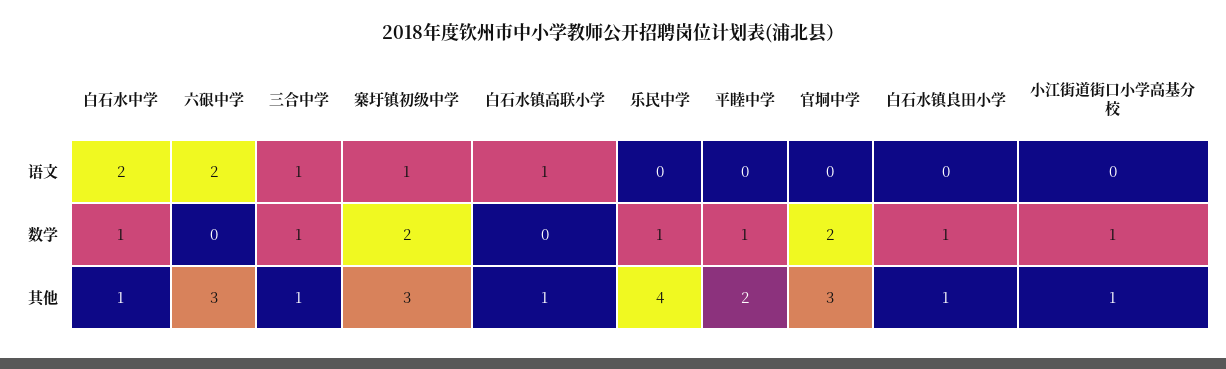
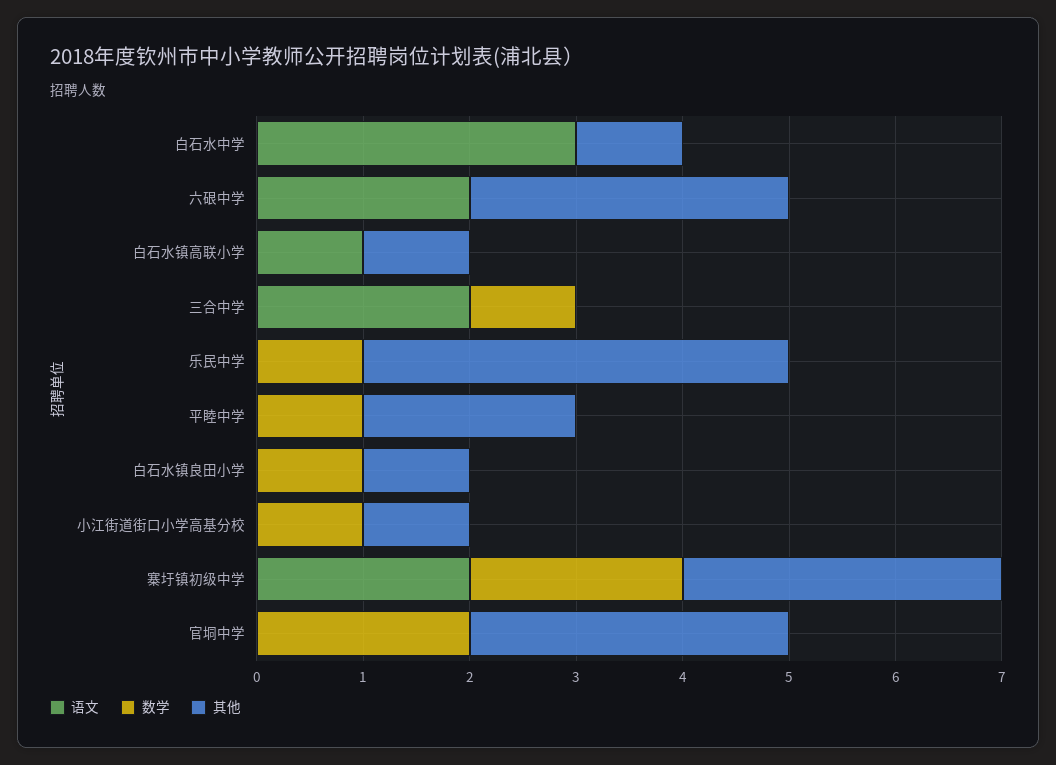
  {
    "语文": {
-     "白石水中学": 2,
+     "白石水中学": 3,
      "六硍中学": 2,
-     "三合中学": 1,
+     "三合中学": 2,
-     "寨圩镇初级中学": 1,
+     "寨圩镇初级中学": 2,
      "白石水镇高联小学": 1,
      "乐民中学": 0,
      "平睦中学": 0,
      "官垌中学": 0,
      "白石水镇良田小学": 0,
      "小江街道街口小学高基分校": 0
    },
    "数学": {
-     "白石水中学": 1,
+     "白石水中学": 0,
      "六硍中学": 0,
      "三合中学": 1,
      "寨圩镇初级中学": 2,
      "白石水镇高联小学": 0,
      "乐民中学": 1,
      "平睦中学": 1,
      "官垌中学": 2,
      "白石水镇良田小学": 1,
      "小江街道街口小学高基分校": 1
    },
    "其他": {
      "白石水中学": 1,
      "六硍中学": 3,
-     "三合中学": 1,
+     "三合中学": 0,
      "寨圩镇初级中学": 3,
      "白石水镇高联小学": 1,
      "乐民中学": 4,
      "平睦中学": 2,
      "官垌中学": 3,
      "白石水镇良田小学": 1,
      "小江街道街口小学高基分校": 1
    }
  }

